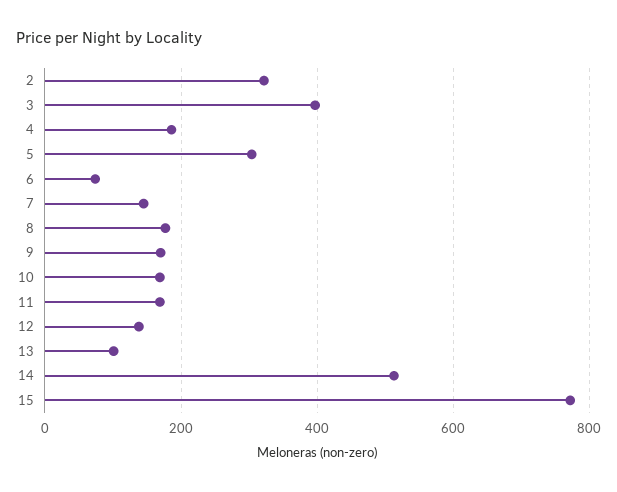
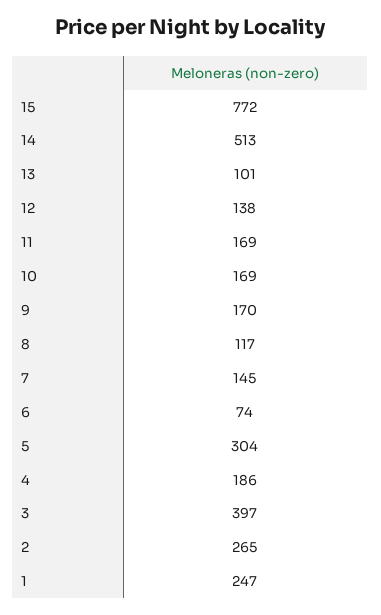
  {
-   "2": 320,
+   "2": 265,
    "3": 397,
    "4": 186,
    "5": 304,
    "6": 74,
    "7": 145,
-   "8": 180,
+   "8": 117,
    "9": 170,
    "10": 169,
    "11": 169,
    "12": 138,
    "13": 101,
    "14": 513,
-   "15": 772
+   "15": 772,
+   "1": 247
  }

